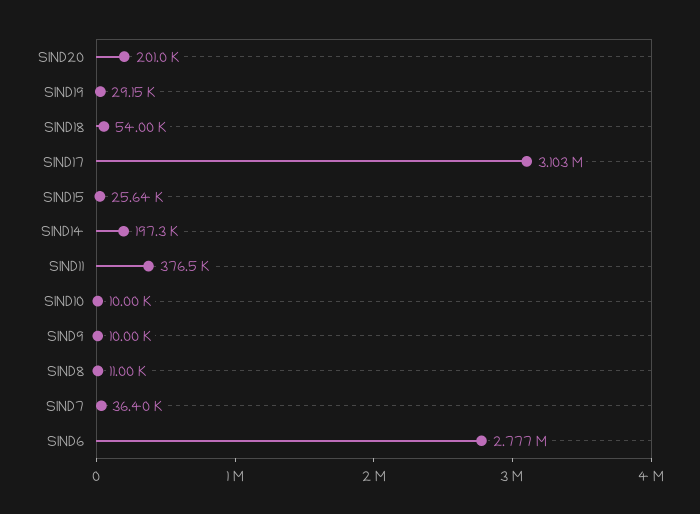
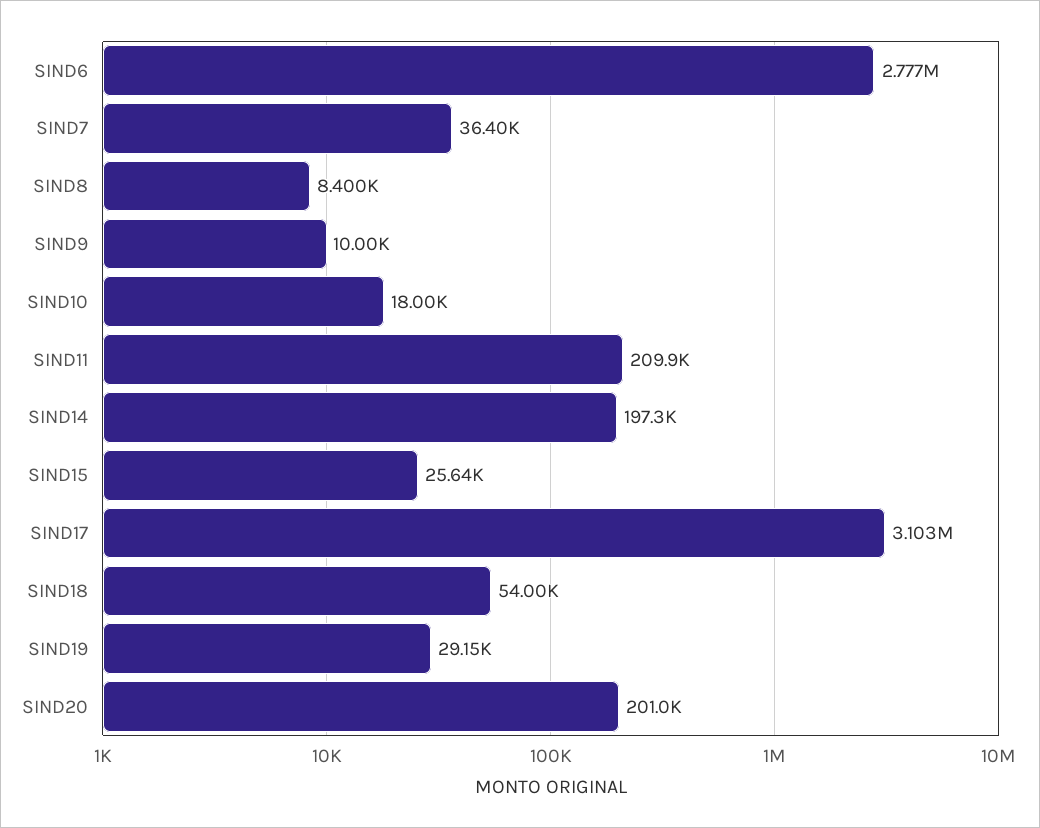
  {
    "SIND20": 201000,
    "SIND19": 29150,
    "SIND18": 54000,
    "SIND17": 3103000,
    "SIND15": 25640,
    "SIND14": 197300,
-   "SIND11": 376500,
+   "SIND11": 209900,
-   "SIND10": 10000,
+   "SIND10": 18000,
    "SIND9": 10000,
-   "SIND8": 11000,
+   "SIND8": 8400,
    "SIND7": 36400,
    "SIND6": 2777000
  }

